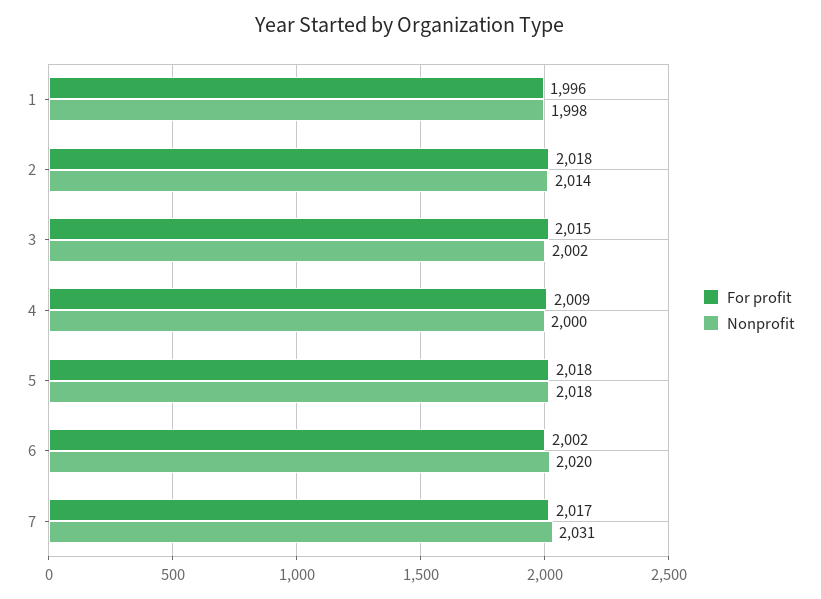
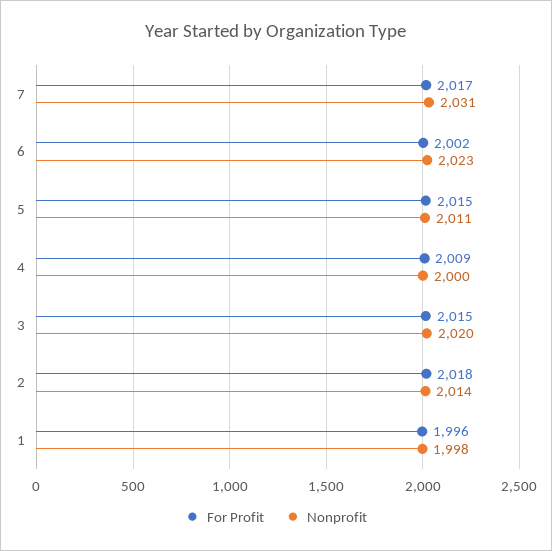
  {
    "For profit": {
      "1": 1996,
      "2": 2018,
      "3": 2015,
      "4": 2009,
-     "5": 2018,
+     "5": 2015,
      "6": 2002,
      "7": 2017
    },
    "Nonprofit": {
      "1": 1998,
      "2": 2014,
-     "3": 2002,
+     "3": 2020,
      "4": 2000,
-     "5": 2018,
+     "5": 2011,
-     "6": 2020,
+     "6": 2023,
      "7": 2031
    }
  }

